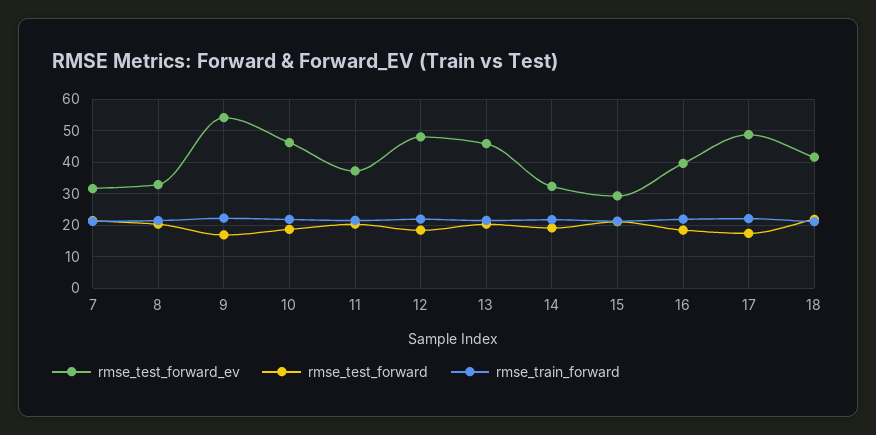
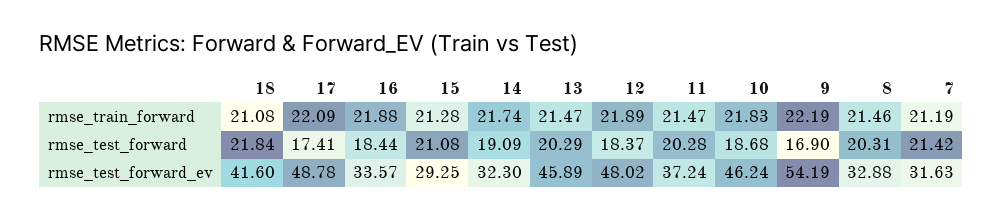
  {
    "rmse_test_forward_ev": {
      "7": 31.63,
      "8": 32.88,
      "9": 54.19,
      "10": 46.24,
      "11": 37.24,
      "12": 48.02,
      "13": 45.89,
      "14": 32.3,
      "15": 29.25,
-     "16": 40,
+     "16": 33.57,
      "17": 48.78,
      "18": 41.6
    },
    "rmse_test_forward": {
      "7": 21.42,
      "8": 20.31,
      "9": 16.9,
      "10": 18.68,
      "11": 20.28,
      "12": 18.37,
      "13": 20.29,
      "14": 19.09,
      "15": 21.08,
      "16": 18.44,
      "17": 17.41,
      "18": 21.84
    },
    "rmse_train_forward": {
      "7": 21.19,
      "8": 21.46,
      "9": 22.19,
      "10": 21.83,
      "11": 21.47,
      "12": 21.89,
      "13": 21.47,
      "14": 21.74,
      "15": 21.28,
      "16": 21.88,
      "17": 22.09,
      "18": 21.08
    }
  }

